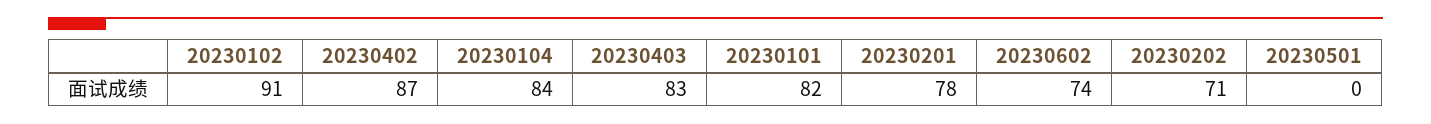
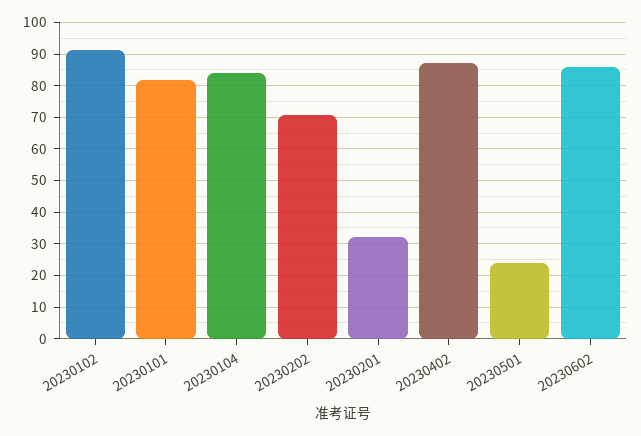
  {
    "20230102": 91,
    "20230402": 87,
    "20230104": 84,
-   "20230403": 83,
    "20230101": 82,
-   "20230201": 78,
+   "20230201": 32,
-   "20230602": 74,
+   "20230602": 86,
    "20230202": 71,
-   "20230501": 0
+   "20230501": 24
  }

